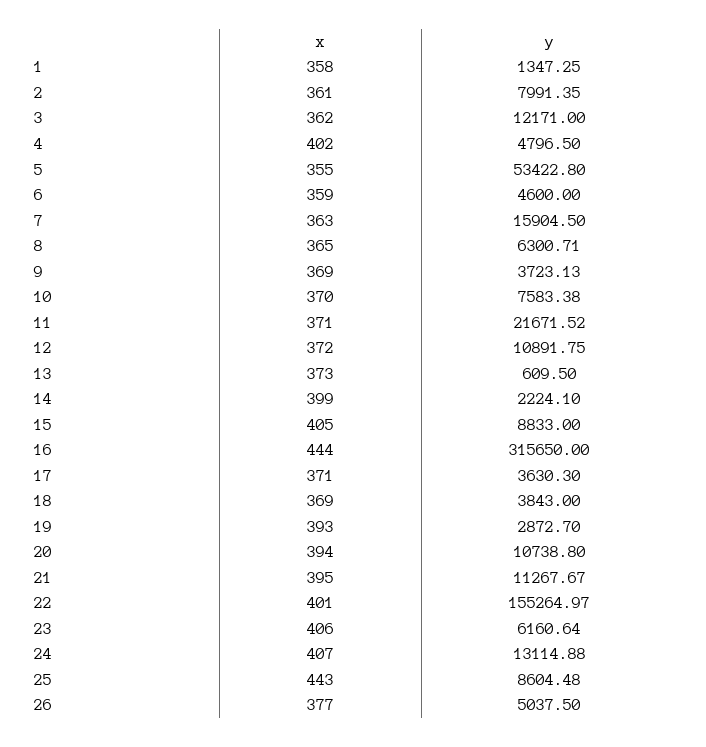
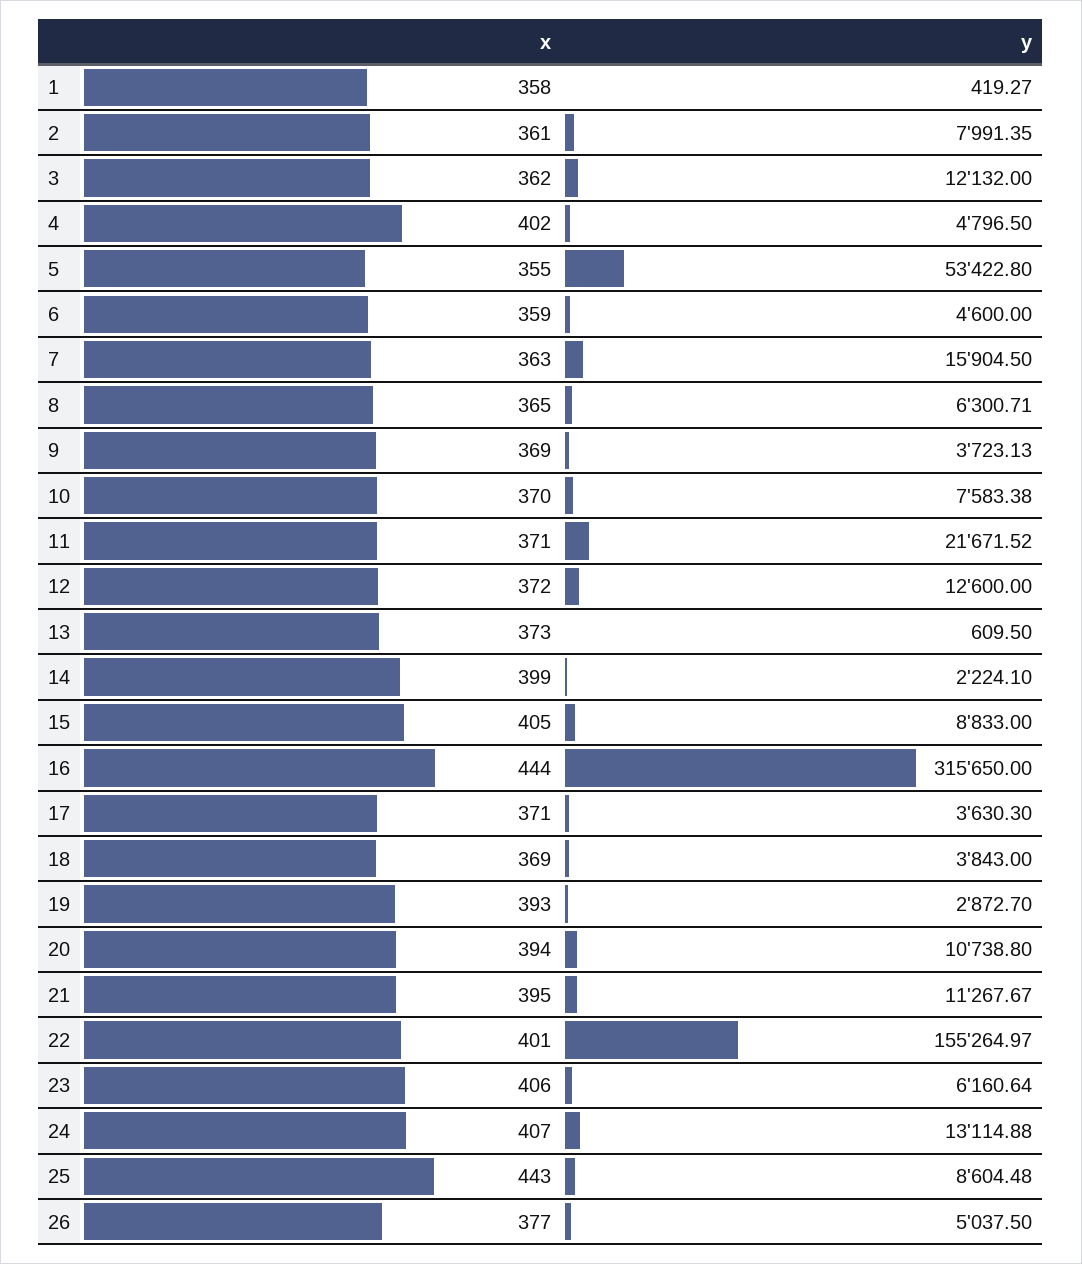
  {
    "x": {
      "1": 358,
      "2": 361,
      "3": 362,
      "4": 402,
      "5": 355,
      "6": 359,
      "7": 363,
      "8": 365,
      "9": 369,
      "10": 370,
      "11": 371,
      "12": 372,
      "13": 373,
      "14": 399,
      "15": 405,
      "16": 444,
      "17": 371,
      "18": 369,
      "19": 393,
      "20": 394,
      "21": 395,
      "22": 401,
      "23": 406,
      "24": 407,
      "25": 443,
      "26": 377
    },
    "y": {
-     "1": 1347.25,
+     "1": 419.27,
      "2": 7991.35,
-     "3": 12171,
+     "3": 12132,
      "4": 4796.5,
      "5": 53422.8,
      "6": 4600,
      "7": 15904.5,
      "8": 6300.71,
      "9": 3723.13,
      "10": 7583.38,
      "11": 21671.52,
-     "12": 10891.75,
+     "12": 12600,
      "13": 609.5,
      "14": 2224.1,
      "15": 8833,
      "16": 315650,
      "17": 3630.3,
      "18": 3843,
      "19": 2872.7,
      "20": 10738.8,
      "21": 11267.67,
      "22": 155264.97,
      "23": 6160.64,
      "24": 13114.88,
      "25": 8604.48,
      "26": 5037.5
    }
  }

